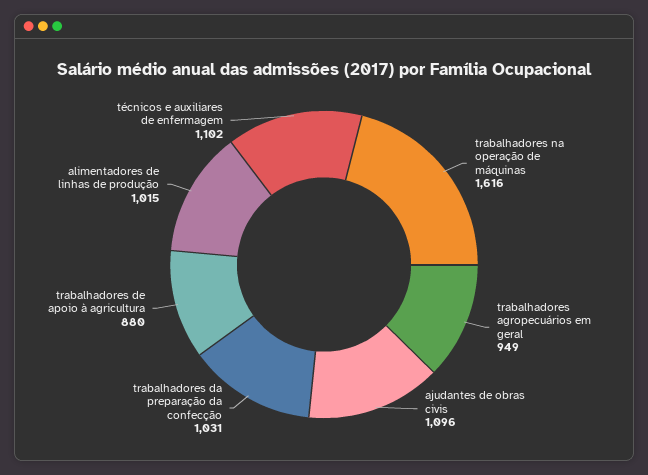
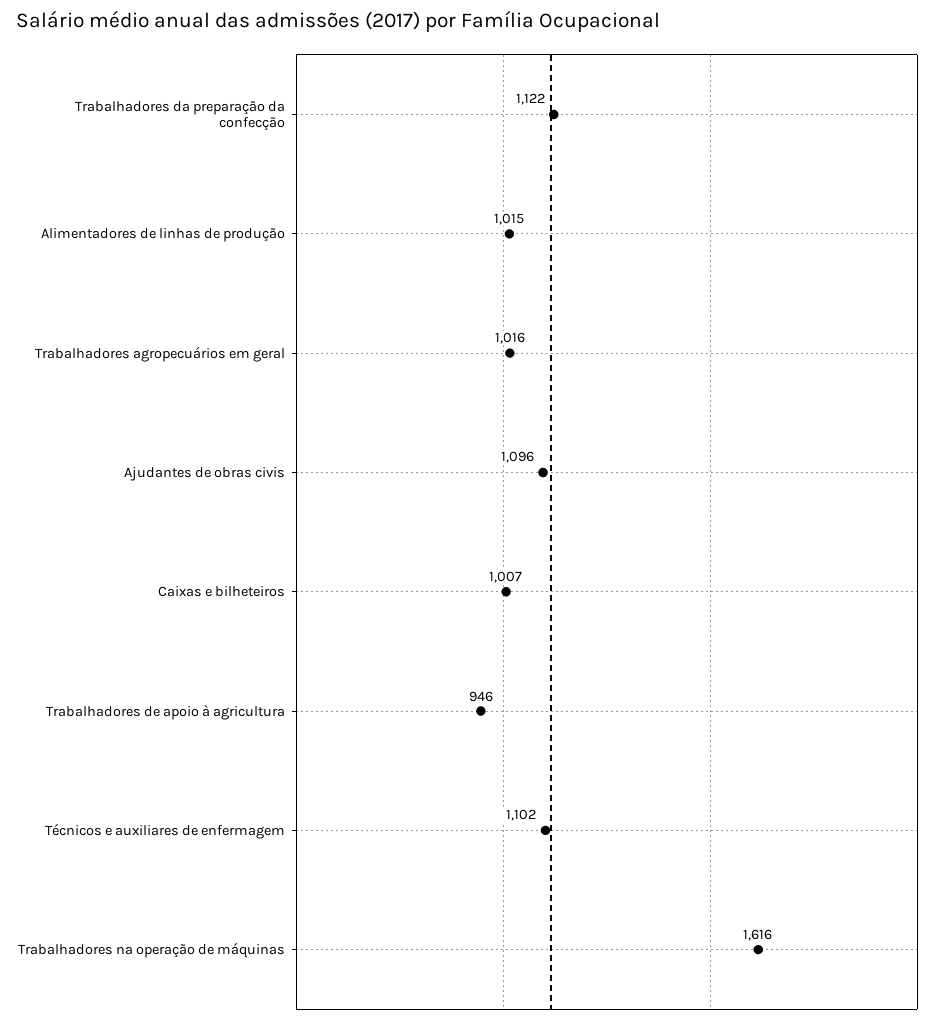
  {
    "trabalhadores na operação de máquinas": 1616,
-   "trabalhadores agropecuários em geral": 949,
+   "trabalhadores agropecuários em geral": 1016,
    "ajudantes de obras civis": 1096,
-   "trabalhadores da preparação da confecção": 1031,
+   "trabalhadores da preparação da confecção": 1122,
-   "trabalhadores de apoio à agricultura": 880,
+   "trabalhadores de apoio à agricultura": 946,
    "alimentadores de linhas de produção": 1015,
-   "técnicos e auxiliares de enfermagem": 1102
+   "técnicos e auxiliares de enfermagem": 1102,
+   "Caixas e bilheteiros": 1007
  }

